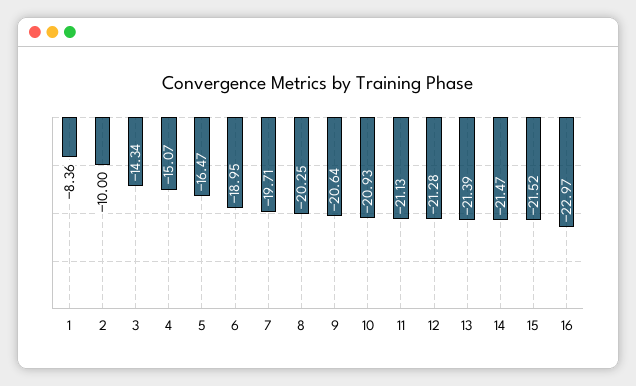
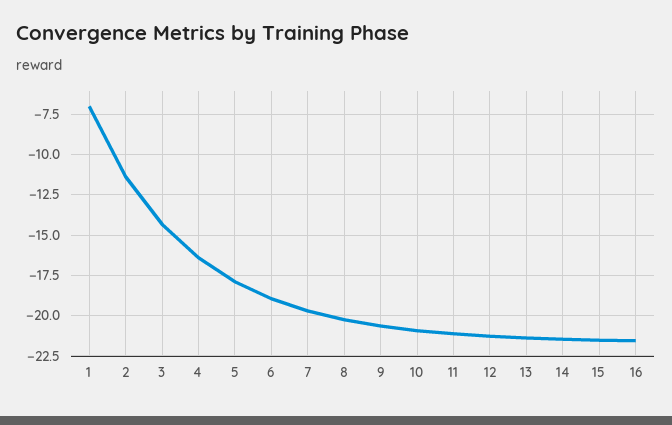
  {
-   "1": -8.36,
+   "1": -7,
-   "2": -10,
+   "2": -11.5,
    "3": -14.34,
-   "4": -15.07,
+   "4": -16.5,
-   "5": -16.47,
+   "5": -18,
    "6": -18.95,
    "7": -19.71,
    "8": -20.25,
    "9": -20.64,
    "10": -20.93,
    "11": -21.13,
    "12": -21.28,
    "13": -21.39,
    "14": -21.47,
    "15": -21.52,
-   "16": -22.97
+   "16": -21.5
  }

